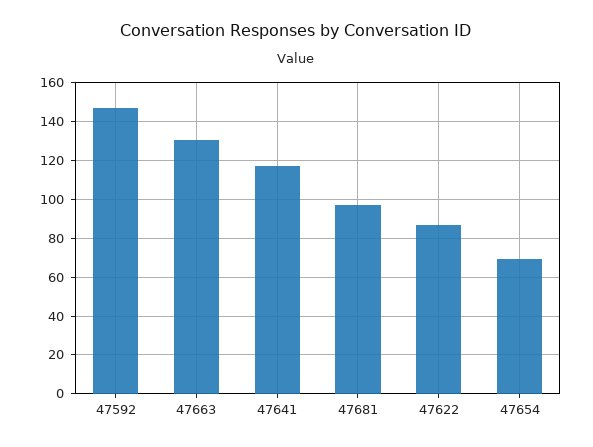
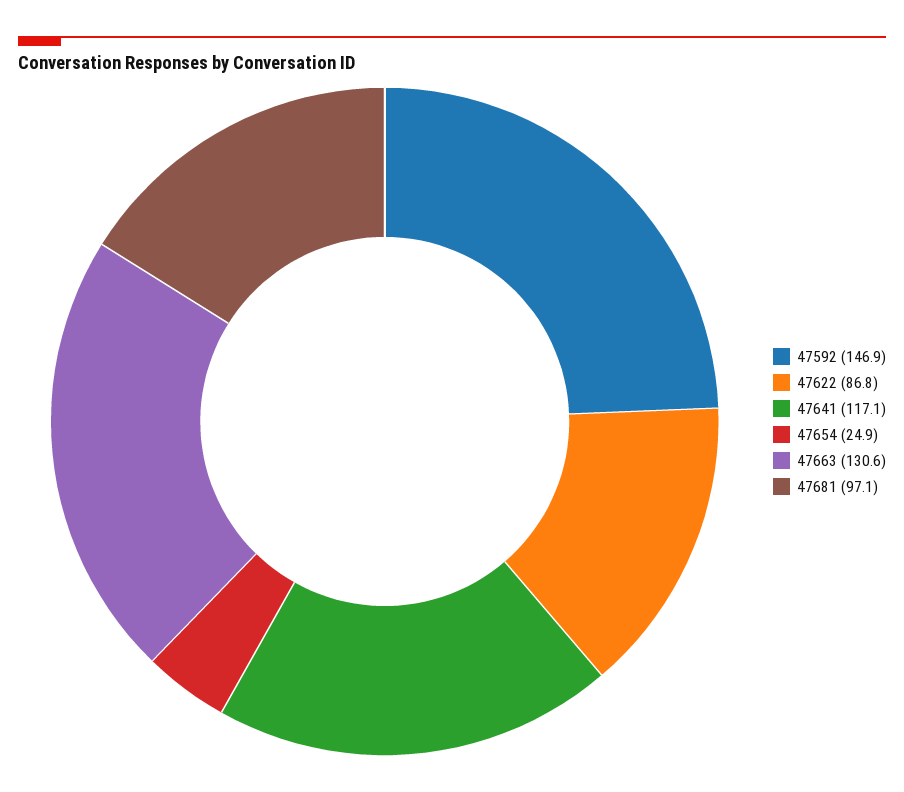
  {
    "47592": 146.9,
    "47663": 130.6,
    "47641": 117.1,
    "47681": 97.1,
    "47622": 86.8,
-   "47654": 70
+   "47654": 24.9
  }

